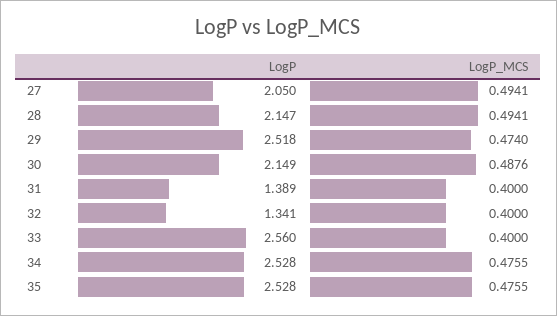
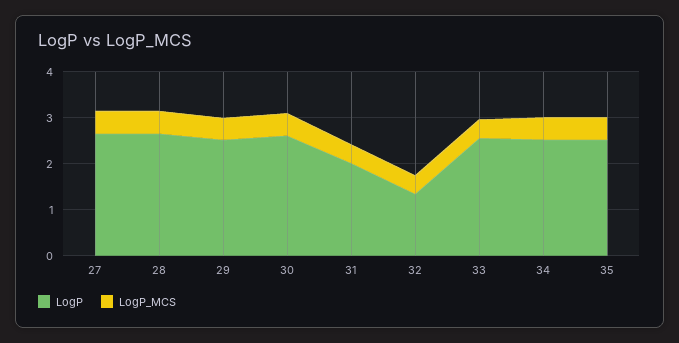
  {
    "LogP": {
-     "27": 2.05,
+     "27": 2.6,
-     "28": 2.147,
+     "28": 2.6,
      "29": 2.518,
-     "30": 2.149,
+     "30": 2.6,
-     "31": 1.389,
+     "31": 2,
      "32": 1.341,
      "33": 2.56,
      "34": 2.528,
      "35": 2.528
    },
    "LogP_MCS": {
      "27": 0.4941,
      "28": 0.4941,
      "29": 0.474,
      "30": 0.4876,
      "31": 0.4,
      "32": 0.4,
      "33": 0.4,
      "34": 0.4755,
      "35": 0.4755
    }
  }

